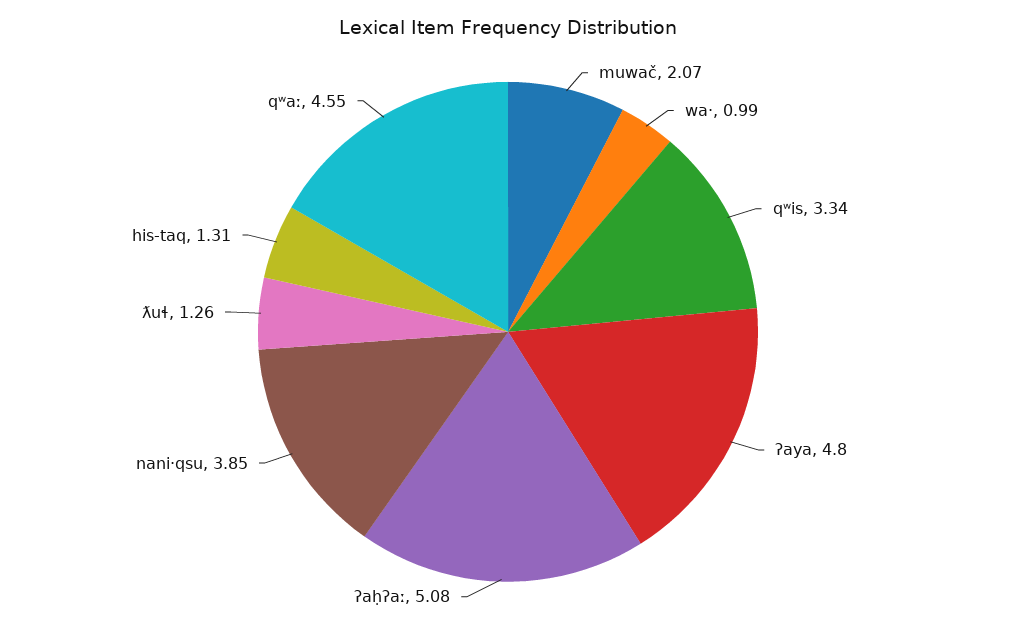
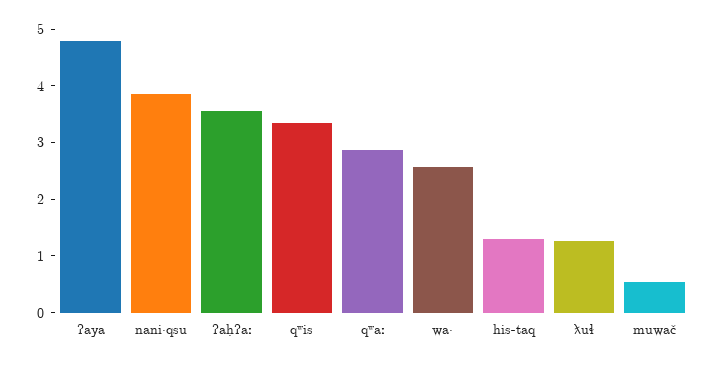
  {
-   "muwač": 2.07,
+   "muwač": 0.6,
-   "wa·": 0.99,
+   "wa·": 2.6,
    "qʷis": 3.34,
    "ʔaya": 4.8,
-   "ʔaḥʔaː": 5.08,
+   "ʔaḥʔaː": 3.6,
    "nani·qsu": 3.85,
    "ƛuɬ": 1.26,
    "his-taq": 1.31,
-   "qʷaː": 4.55
+   "qʷaː": 2.8
  }

